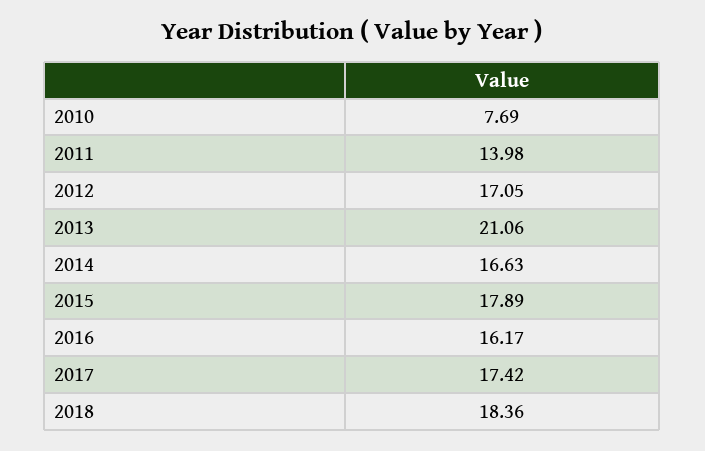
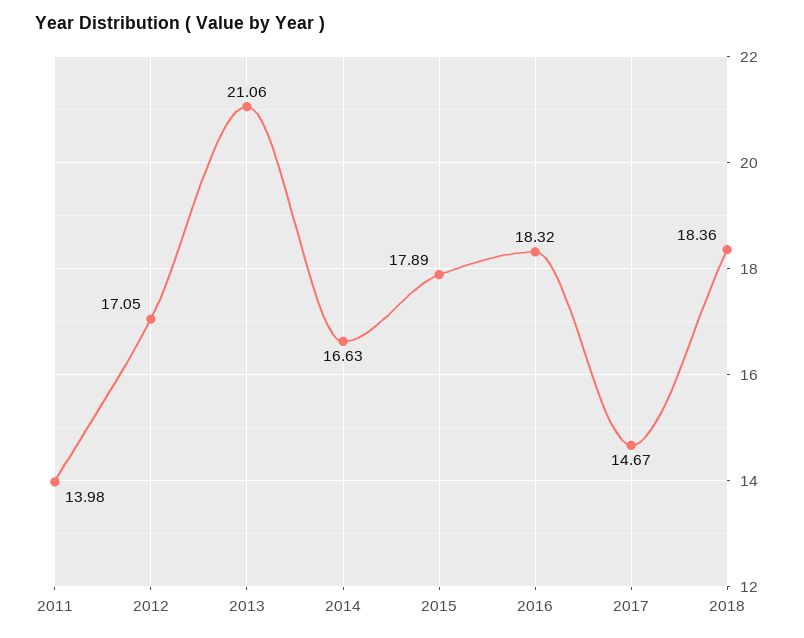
  {
-   "2010": 7.69,
    "2011": 13.98,
    "2012": 17.05,
    "2013": 21.06,
    "2014": 16.63,
    "2015": 17.89,
-   "2016": 16.17,
+   "2016": 18.32,
-   "2017": 17.42,
+   "2017": 14.67,
    "2018": 18.36
  }

